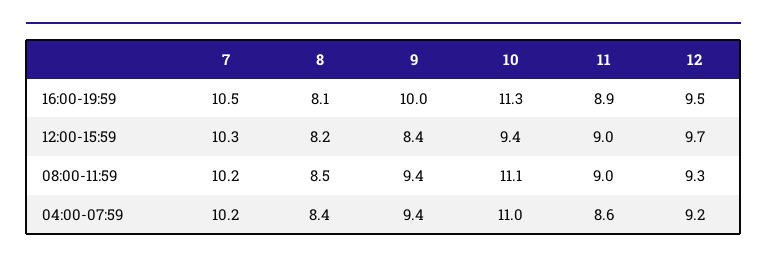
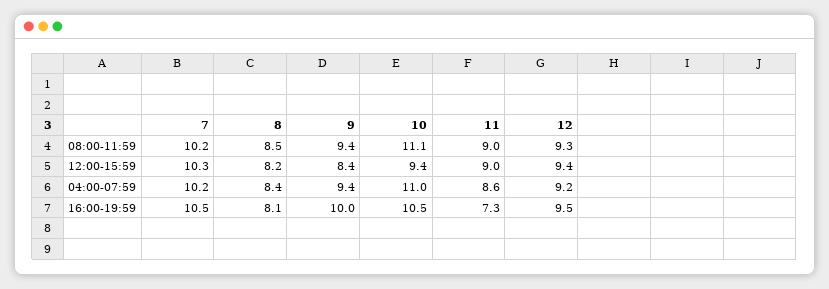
  {
    "7": {
      "16:00-19:59": 10.5,
      "12:00-15:59": 10.3,
      "08:00-11:59": 10.2,
      "04:00-07:59": 10.2
    },
    "8": {
      "16:00-19:59": 8.1,
      "12:00-15:59": 8.2,
      "08:00-11:59": 8.5,
      "04:00-07:59": 8.4
    },
    "9": {
      "16:00-19:59": 10,
      "12:00-15:59": 8.4,
      "08:00-11:59": 9.4,
      "04:00-07:59": 9.4
    },
    "10": {
-     "16:00-19:59": 11.3,
+     "16:00-19:59": 10.5,
      "12:00-15:59": 9.4,
      "08:00-11:59": 11.1,
      "04:00-07:59": 11
    },
    "11": {
-     "16:00-19:59": 8.9,
+     "16:00-19:59": 7.3,
      "12:00-15:59": 9,
      "08:00-11:59": 9,
      "04:00-07:59": 8.6
    },
    "12": {
      "16:00-19:59": 9.5,
-     "12:00-15:59": 9.7,
+     "12:00-15:59": 9.4,
      "08:00-11:59": 9.3,
      "04:00-07:59": 9.2
    }
  }

